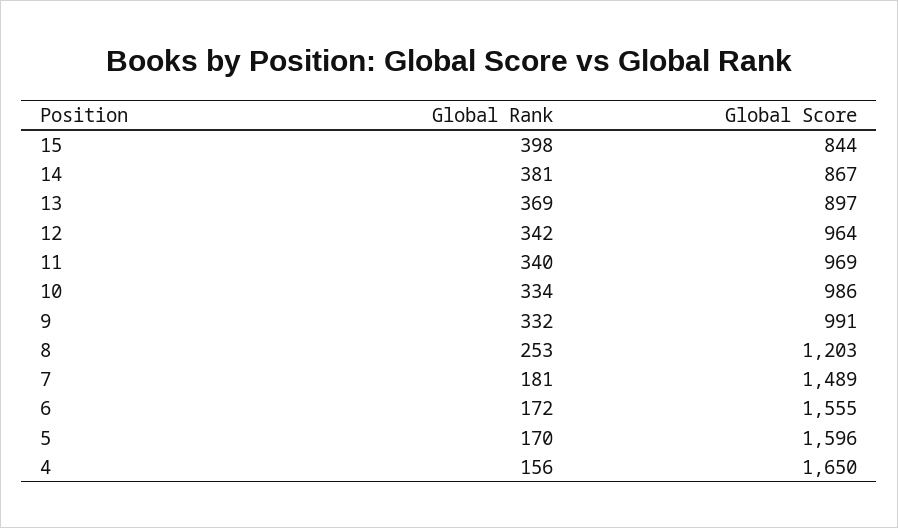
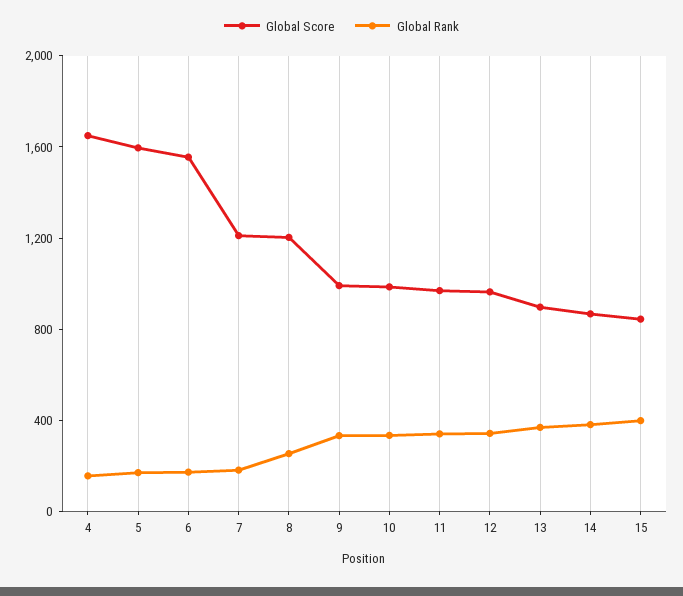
  {
    "Global Rank": {
      "15": 398,
      "14": 381,
      "13": 369,
      "12": 342,
      "11": 340,
      "10": 334,
      "9": 332,
      "8": 253,
      "7": 181,
      "6": 172,
      "5": 170,
      "4": 156
    },
    "Global Score": {
      "15": 844,
      "14": 867,
      "13": 897,
      "12": 964,
      "11": 969,
      "10": 986,
      "9": 991,
      "8": 1203,
-     "7": 1489,
+     "7": 1200,
      "6": 1555,
      "5": 1596,
      "4": 1650
    }
  }

